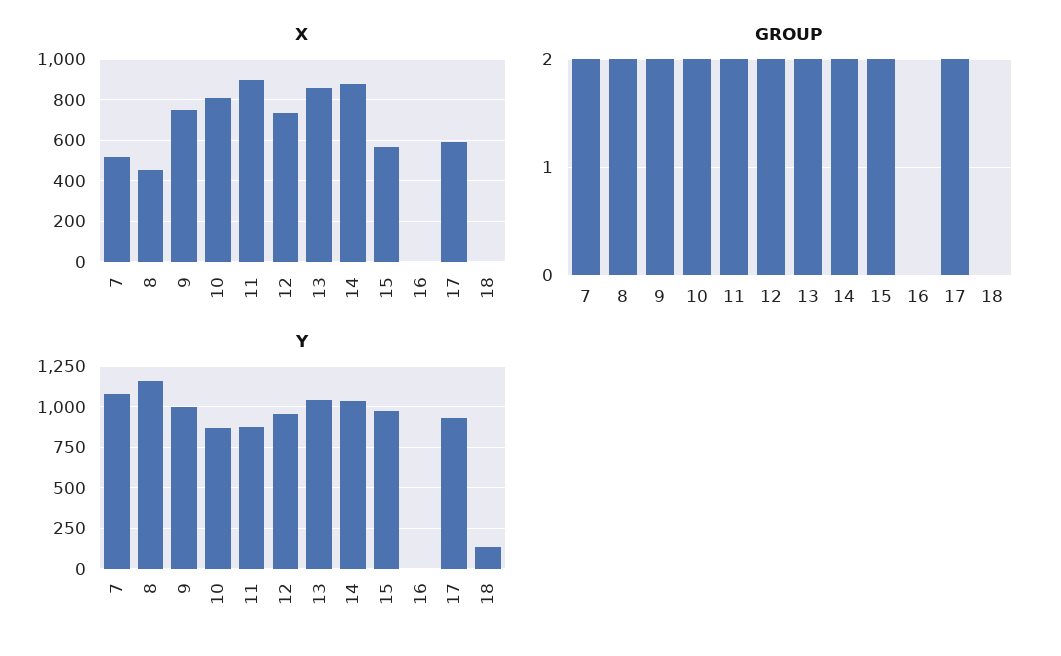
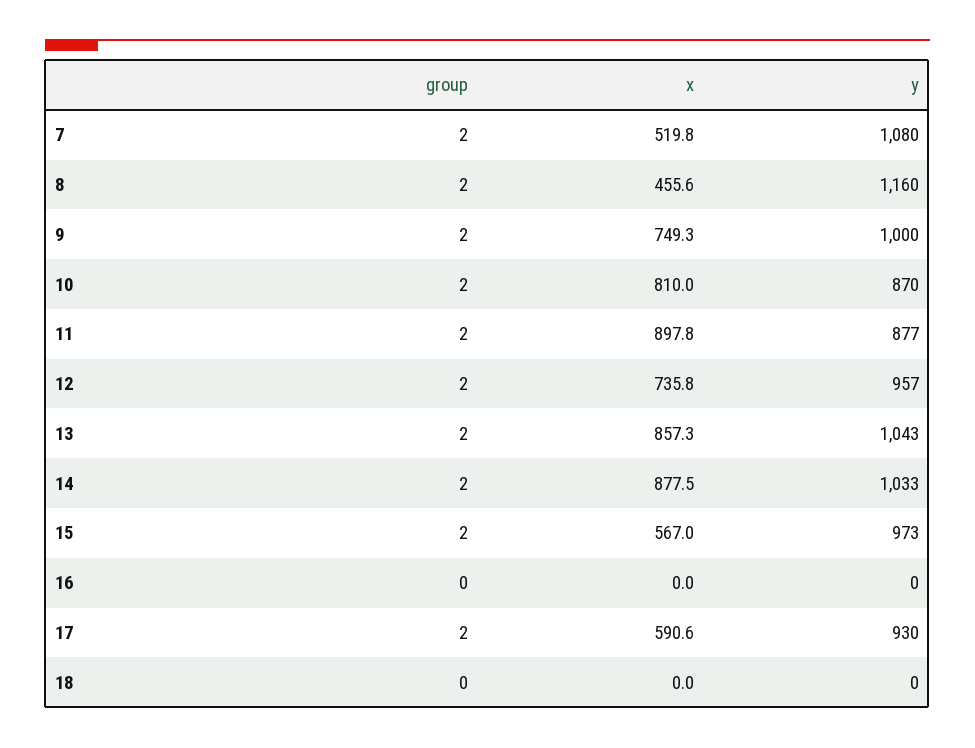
  {
    "X": {
      "7": 519.8,
      "8": 455.6,
      "9": 749.3,
      "10": 810,
      "11": 897.8,
      "12": 735.8,
      "13": 857.3,
      "14": 877.5,
      "15": 567,
      "16": 0,
      "17": 590.6,
      "18": 0
    },
    "GROUP": {
      "7": 2,
      "8": 2,
      "9": 2,
      "10": 2,
      "11": 2,
      "12": 2,
      "13": 2,
      "14": 2,
      "15": 2,
      "16": 0,
      "17": 2,
      "18": 0
    },
    "Y": {
      "7": 1080,
      "8": 1160,
      "9": 1000,
      "10": 870,
      "11": 877,
      "12": 957,
      "13": 1043,
      "14": 1033,
      "15": 973,
      "16": 0,
      "17": 930,
-     "18": 150
+     "18": 0
    }
  }

